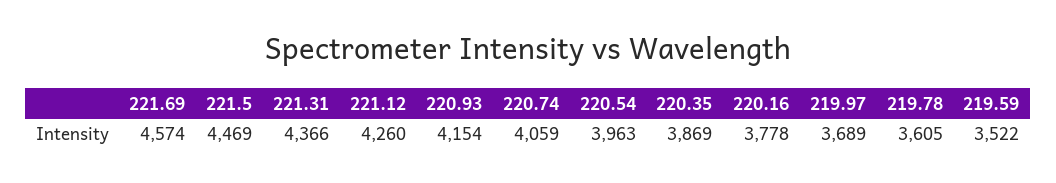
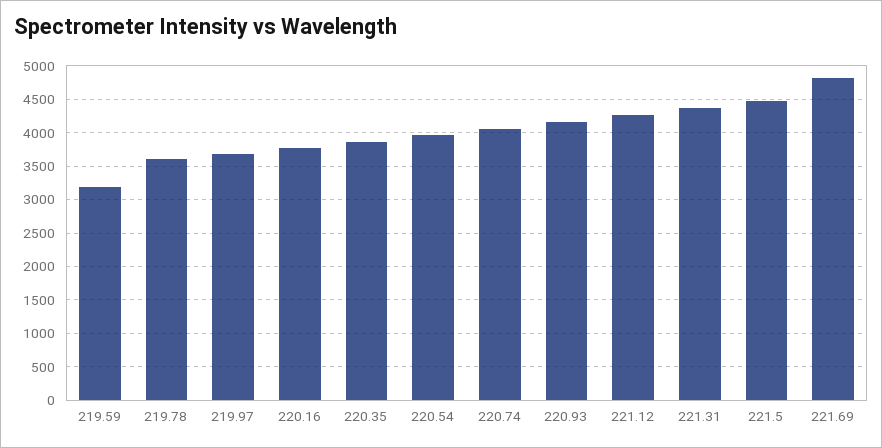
  {
-   "221.69": 4574,
+   "221.69": 4800,
    "221.5": 4469,
    "221.31": 4366,
    "221.12": 4260,
    "220.93": 4154,
    "220.74": 4059,
    "220.54": 3963,
    "220.35": 3869,
    "220.16": 3778,
    "219.97": 3689,
    "219.78": 3605,
-   "219.59": 3522
+   "219.59": 3200
  }

